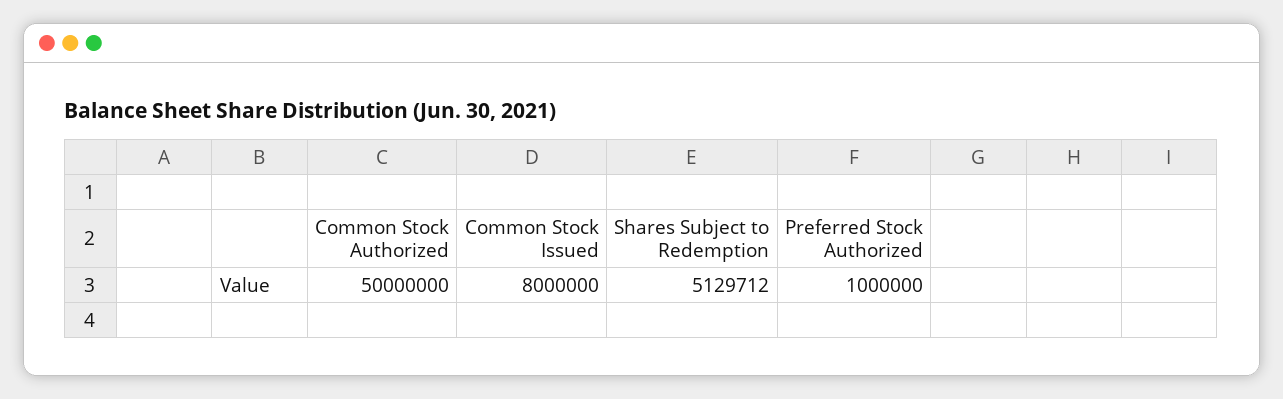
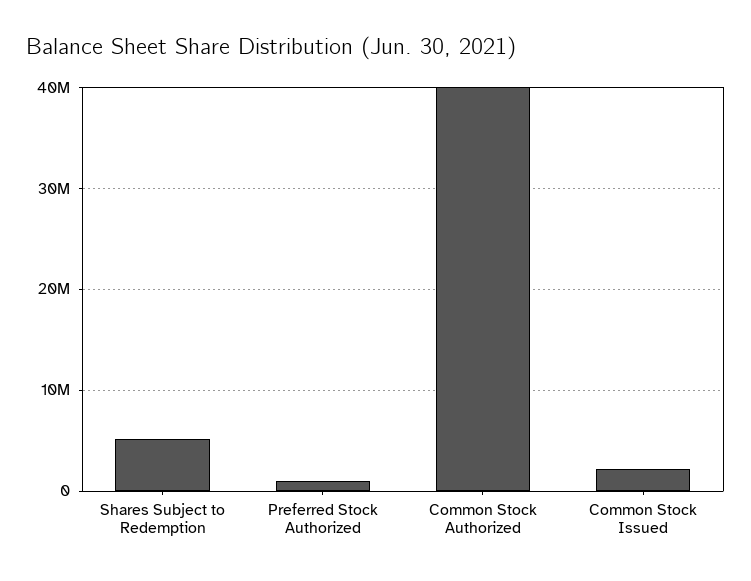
  {
-   "Common Stock Authorized": 50000000,
+   "Common Stock Authorized": 40000000,
-   "Common Stock Issued": 8000000,
+   "Common Stock Issued": 2000000,
    "Shares Subject to Redemption": 5129712,
    "Preferred Stock Authorized": 1000000
  }

